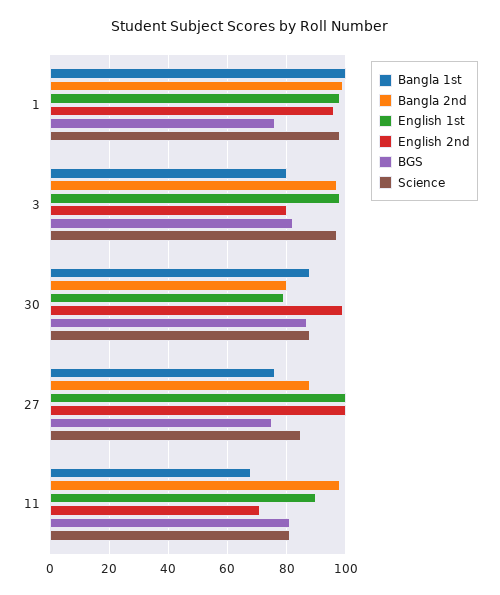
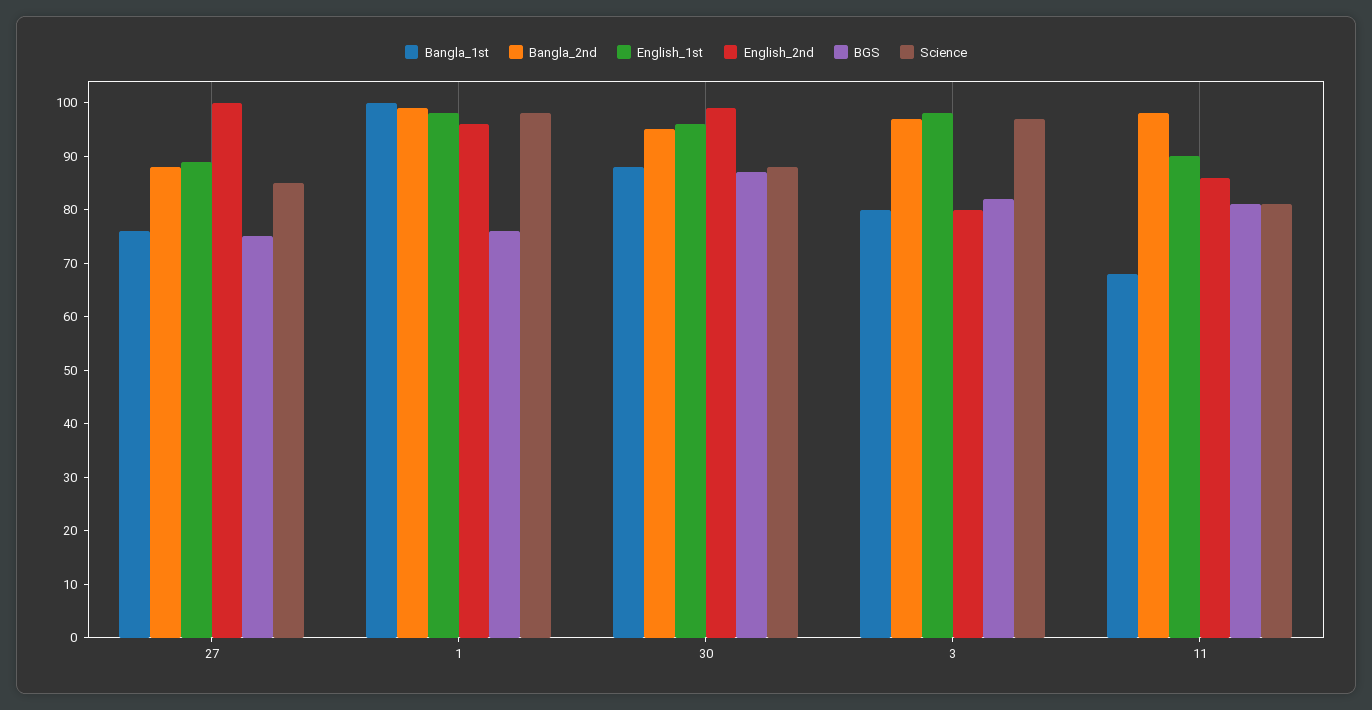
  {
    "Bangla 1st": {
      "1": 100,
      "3": 80,
      "30": 90,
      "27": 75,
      "11": 70
    },
    "Bangla 2nd": {
      "1": 100,
      "3": 95,
-     "30": 80,
+     "30": 95,
      "27": 90,
      "11": 100
    },
    "English 1st": {
      "1": 100,
      "3": 100,
-     "30": 80,
+     "30": 95,
-     "27": 100,
+     "27": 90,
      "11": 90
    },
    "English 2nd": {
      "1": 95,
      "3": 80,
      "30": 100,
      "27": 100,
-     "11": 70
+     "11": 85
    },
    "BGS": {
      "1": 75,
      "3": 80,
      "30": 85,
      "27": 75,
      "11": 80
    },
    "Science": {
      "1": 100,
      "3": 95,
      "30": 90,
      "27": 85,
      "11": 80
    }
  }

